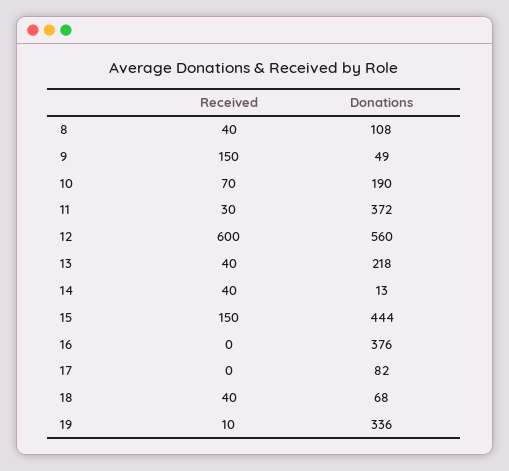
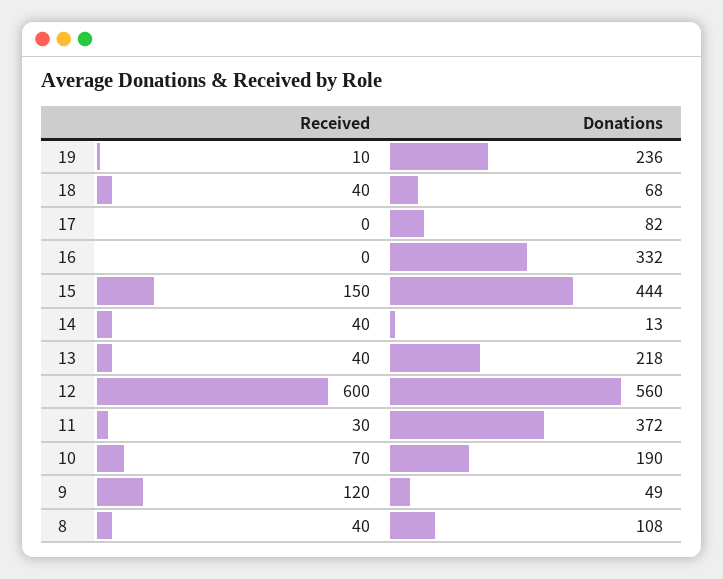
  {
    "Received": {
      "8": 40,
-     "9": 150,
+     "9": 120,
      "10": 70,
      "11": 30,
      "12": 600,
      "13": 40,
      "14": 40,
      "15": 150,
      "16": 0,
      "17": 0,
      "18": 40,
      "19": 10
    },
    "Donations": {
      "8": 108,
      "9": 49,
      "10": 190,
      "11": 372,
      "12": 560,
      "13": 218,
      "14": 13,
      "15": 444,
-     "16": 376,
+     "16": 332,
      "17": 82,
      "18": 68,
-     "19": 336
+     "19": 236
    }
  }

